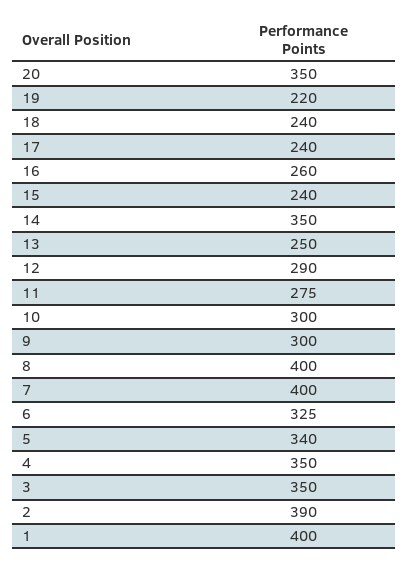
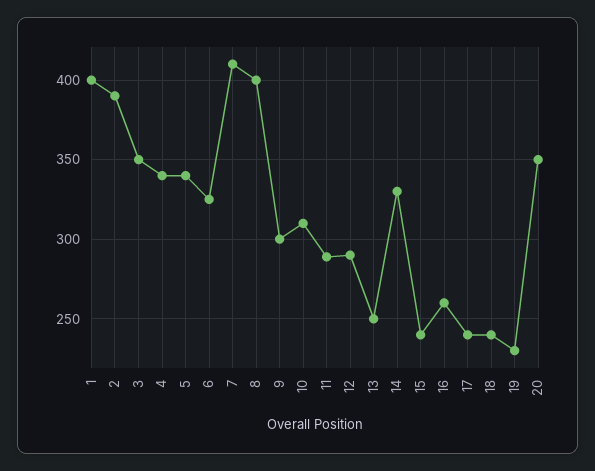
  {
    "20": 350,
-   "19": 220,
+   "19": 230,
    "18": 240,
    "17": 240,
    "16": 260,
    "15": 240,
-   "14": 350,
+   "14": 330,
    "13": 250,
    "12": 290,
-   "11": 275,
+   "11": 290,
-   "10": 300,
+   "10": 310,
    "9": 300,
    "8": 400,
-   "7": 400,
+   "7": 410,
    "6": 325,
    "5": 340,
-   "4": 350,
+   "4": 340,
    "3": 350,
    "2": 390,
    "1": 400
  }

